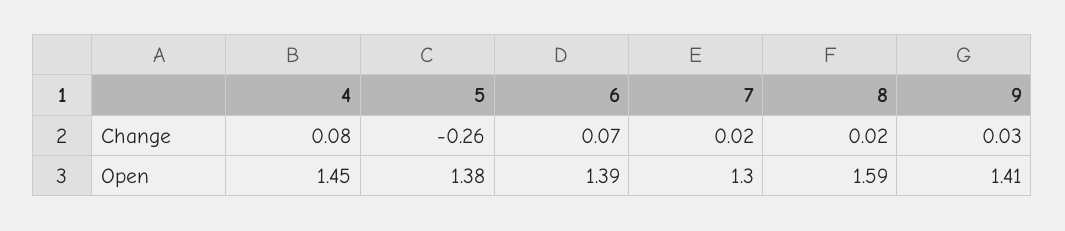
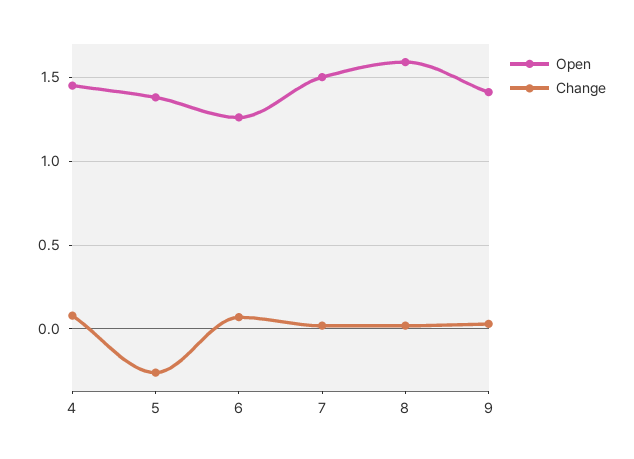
  {
    "Change": {
      "4": 0.08,
      "5": -0.26,
      "6": 0.07,
      "7": 0.02,
      "8": 0.02,
      "9": 0.03
    },
    "Open": {
      "4": 1.45,
      "5": 1.38,
-     "6": 1.39,
+     "6": 1.25,
-     "7": 1.3,
+     "7": 1.5,
      "8": 1.59,
      "9": 1.41
    }
  }

